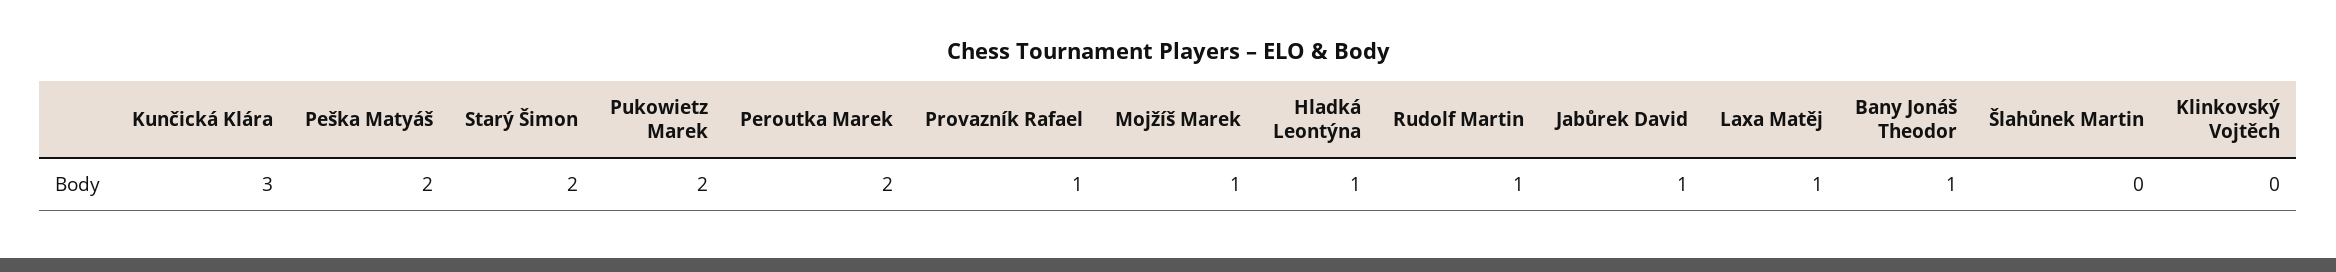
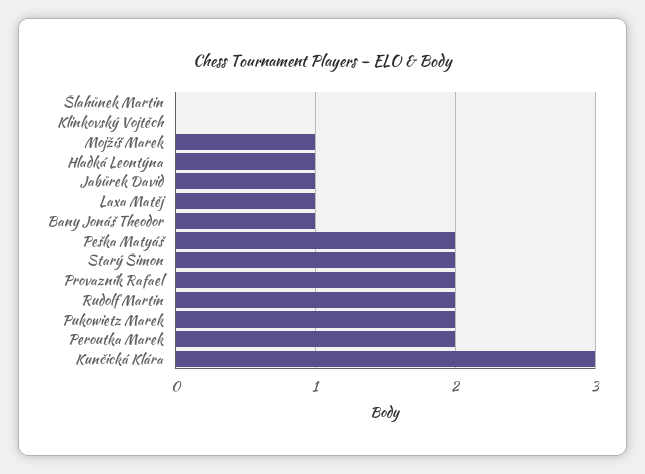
  {
    "Kunčická Klára": 3,
    "Peška Matyáš": 2,
    "Starý Šimon": 2,
    "Pukowietz Marek": 2,
    "Peroutka Marek": 2,
-   "Provazník Rafael": 1,
+   "Provazník Rafael": 2,
    "Mojžíš Marek": 1,
    "Hladká Leontýna": 1,
-   "Rudolf Martin": 1,
+   "Rudolf Martin": 2,
    "Jabůrek David": 1,
    "Laxa Matěj": 1,
    "Bany Jonáš Theodor": 1,
    "Šlahůnek Martin": 0,
    "Klinkovský Vojtěch": 0
  }

